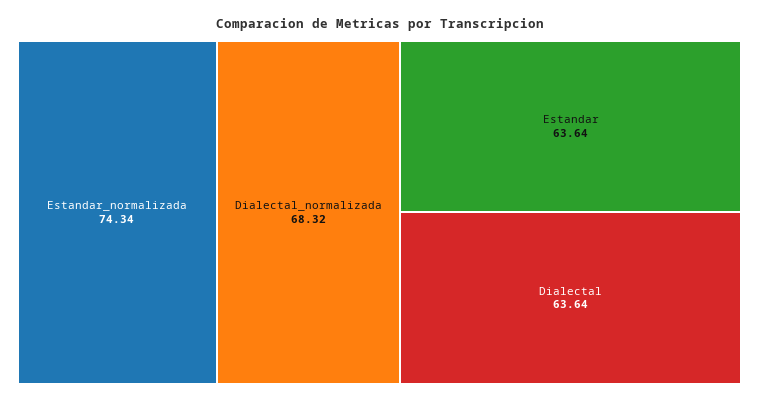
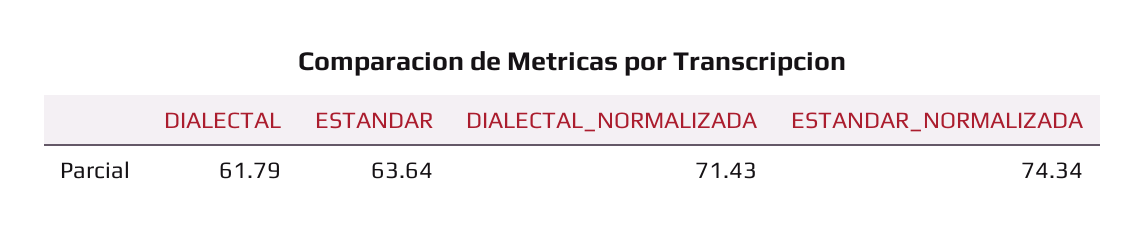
  {
    "Estandar_normalizada": 74.34,
-   "Dialectal_normalizada": 68.32,
+   "Dialectal_normalizada": 71.43,
    "Estandar": 63.64,
-   "Dialectal": 63.64
+   "Dialectal": 61.79
  }

